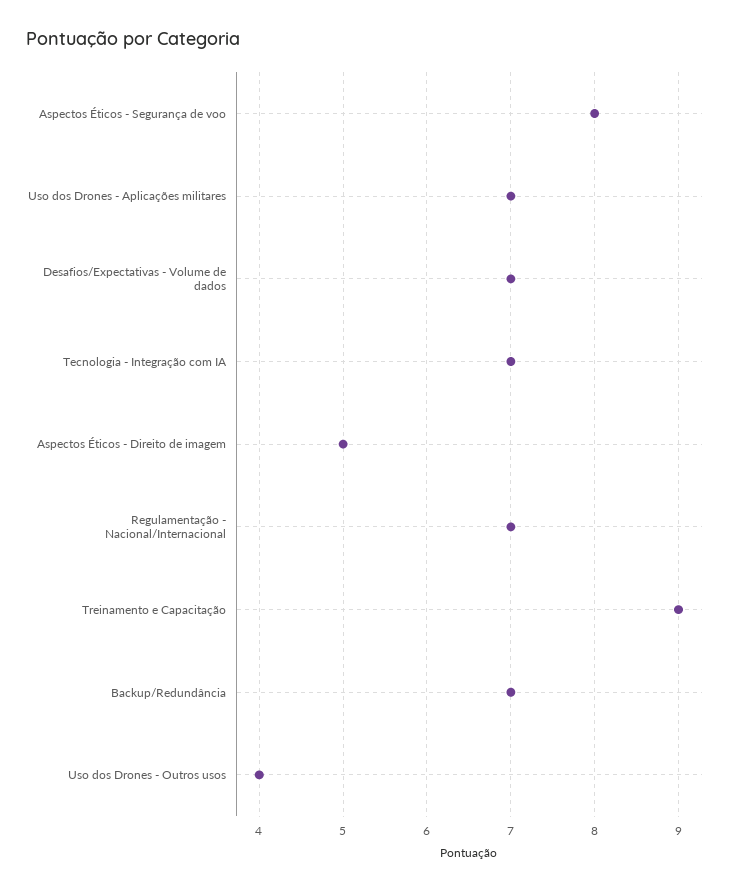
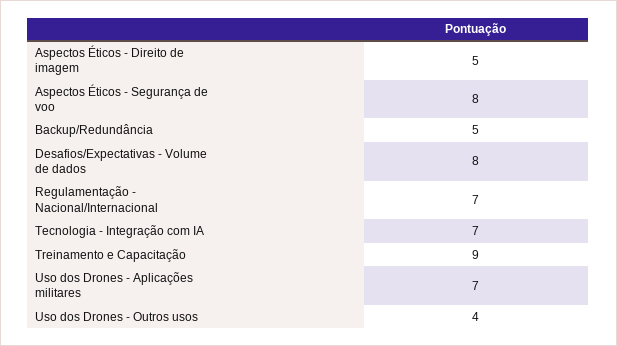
  {
    "Aspectos Éticos - Segurança de voo": 8,
    "Uso dos Drones - Aplicações militares": 7,
-   "Desafios/Expectativas - Volume de dados": 7,
+   "Desafios/Expectativas - Volume de dados": 8,
    "Tecnologia - Integração com IA": 7,
    "Aspectos Éticos - Direito de imagem": 5,
    "Regulamentação - Nacional/Internacional": 7,
    "Treinamento e Capacitação": 9,
-   "Backup/Redundância": 7,
+   "Backup/Redundância": 5,
    "Uso dos Drones - Outros usos": 4
  }

